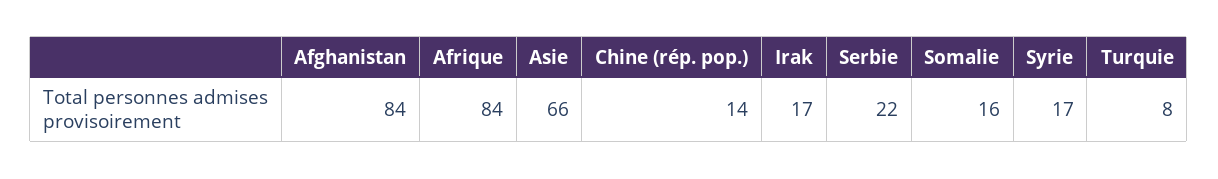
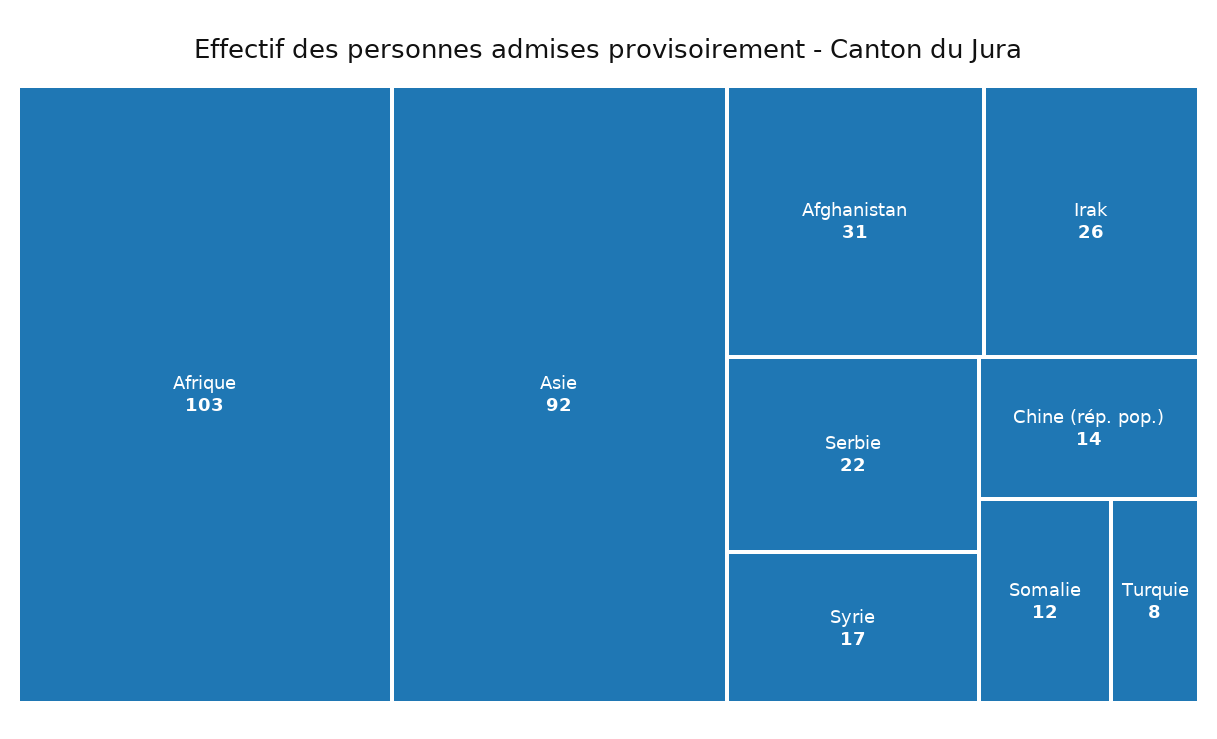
  {
-   "Afghanistan": 84,
+   "Afghanistan": 31,
-   "Afrique": 84,
+   "Afrique": 103,
-   "Asie": 66,
+   "Asie": 92,
    "Chine (rép. pop.)": 14,
-   "Irak": 17,
+   "Irak": 26,
    "Serbie": 22,
-   "Somalie": 16,
+   "Somalie": 12,
    "Syrie": 17,
    "Turquie": 8
  }

